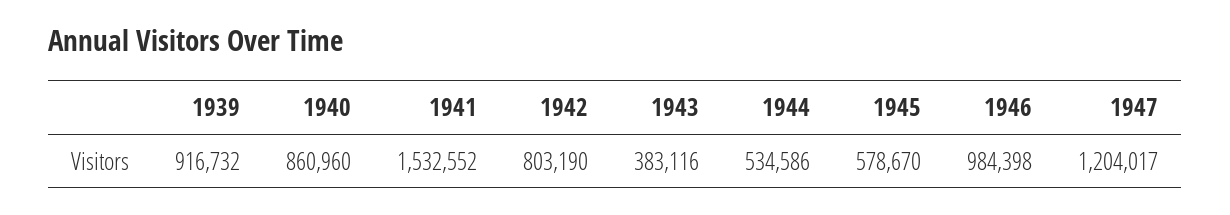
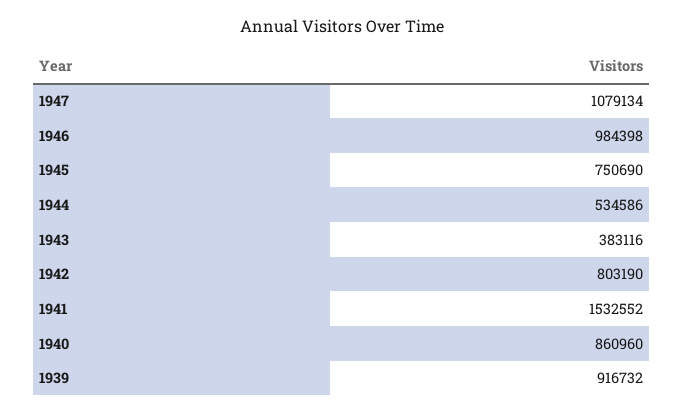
  {
    "1939": 916732,
    "1940": 860960,
    "1941": 1532552,
    "1942": 803190,
    "1943": 383116,
    "1944": 534586,
-   "1945": 578670,
+   "1945": 750690,
    "1946": 984398,
-   "1947": 1204017
+   "1947": 1079134
  }

